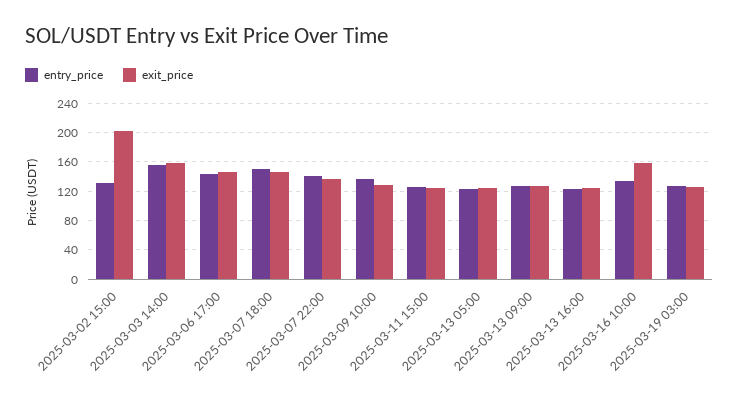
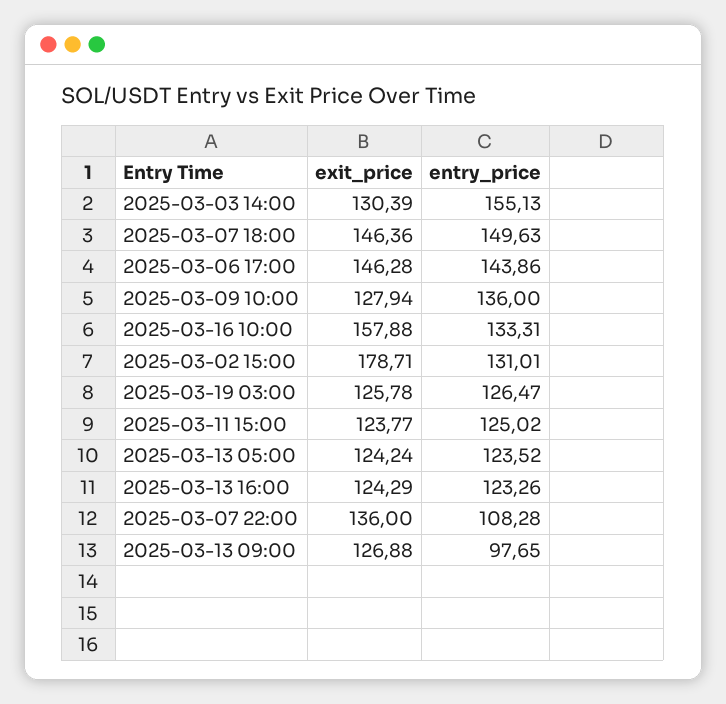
  {
    "entry_price": {
      "2025-03-02 15:00": 131.01,
      "2025-03-03 14:00": 155.13,
      "2025-03-06 17:00": 143.86,
      "2025-03-07 18:00": 149.63,
-     "2025-03-07 22:00": 140,
+     "2025-03-07 22:00": 108.28,
      "2025-03-09 10:00": 136,
      "2025-03-11 15:00": 125.02,
      "2025-03-13 05:00": 123.52,
-     "2025-03-13 09:00": 130,
+     "2025-03-13 09:00": 97.65,
      "2025-03-13 16:00": 123.26,
      "2025-03-16 10:00": 133.31,
      "2025-03-19 03:00": 126.47
    },
    "exit_price": {
-     "2025-03-02 15:00": 200,
+     "2025-03-02 15:00": 178.71,
-     "2025-03-03 14:00": 160,
+     "2025-03-03 14:00": 130.39,
      "2025-03-06 17:00": 146.28,
      "2025-03-07 18:00": 146.36,
      "2025-03-07 22:00": 136,
      "2025-03-09 10:00": 127.94,
      "2025-03-11 15:00": 123.77,
      "2025-03-13 05:00": 124.24,
      "2025-03-13 09:00": 126.88,
      "2025-03-13 16:00": 124.29,
      "2025-03-16 10:00": 157.88,
      "2025-03-19 03:00": 125.78
    }
  }

